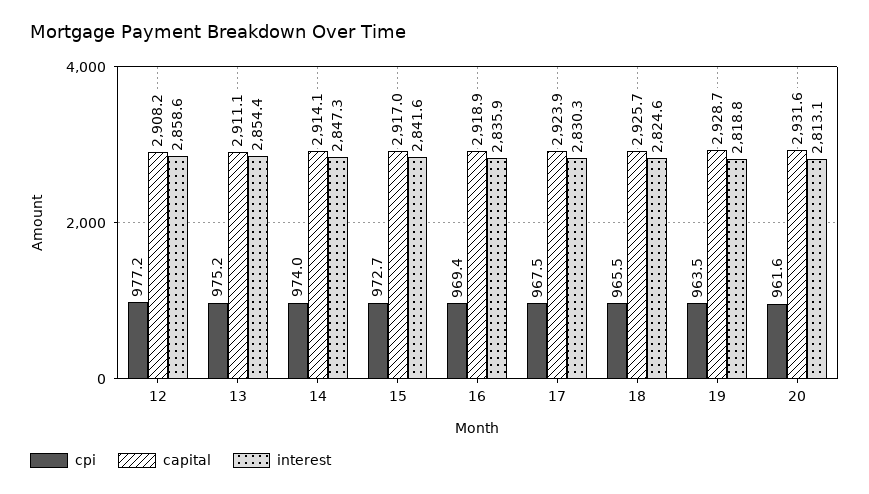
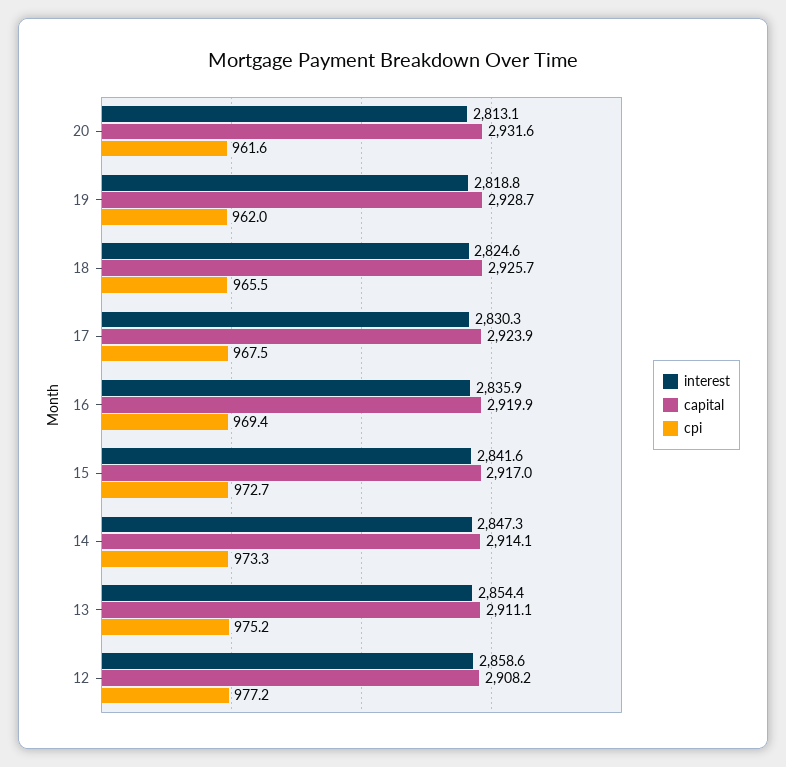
  {
    "cpi": {
      "12": 977.2,
      "13": 975.2,
-     "14": 974,
+     "14": 973.3,
      "15": 972.7,
      "16": 969.4,
      "17": 967.5,
      "18": 965.5,
-     "19": 963.5,
+     "19": 962,
      "20": 961.6
    },
    "capital": {
      "12": 2908.2,
      "13": 2911.1,
      "14": 2914.1,
      "15": 2917,
-     "16": 2918.9,
+     "16": 2919.9,
      "17": 2923.9,
      "18": 2925.7,
      "19": 2928.7,
      "20": 2931.6
    },
    "interest": {
      "12": 2858.6,
      "13": 2854.4,
      "14": 2847.3,
      "15": 2841.6,
      "16": 2835.9,
      "17": 2830.3,
      "18": 2824.6,
      "19": 2818.8,
      "20": 2813.1
    }
  }

